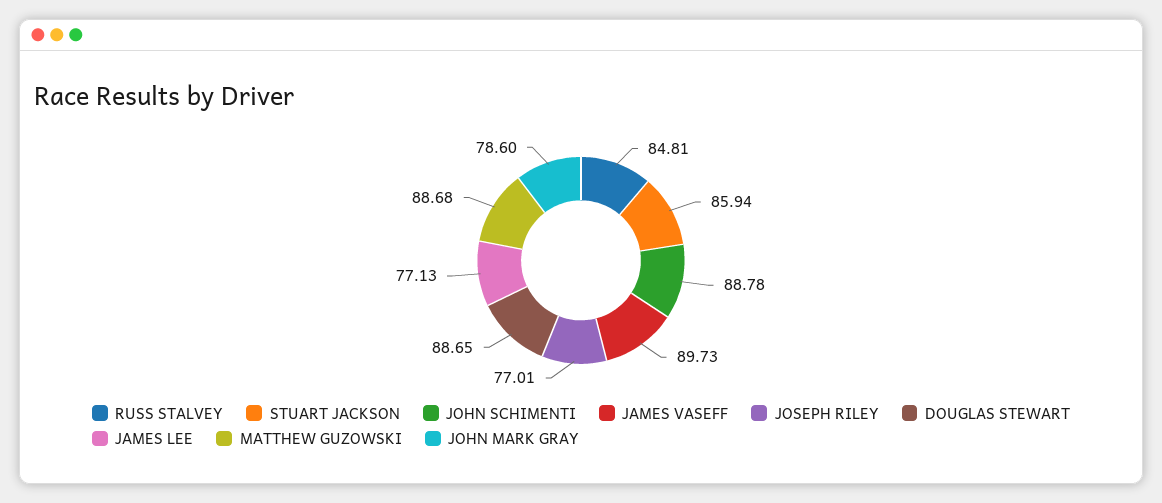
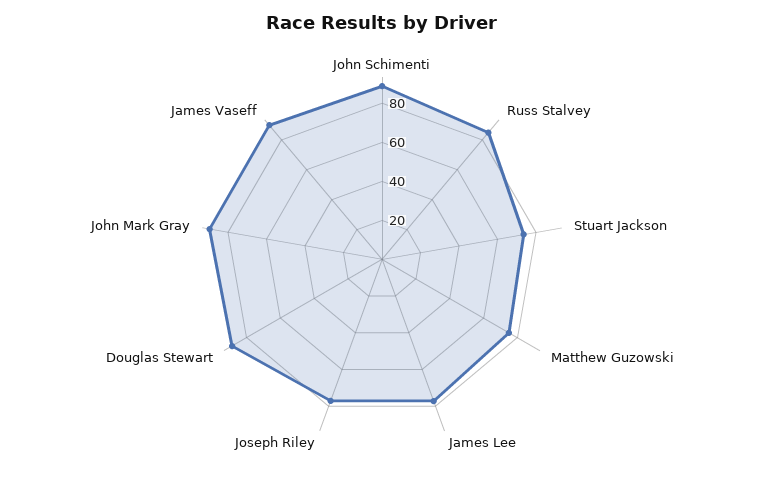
  {
    "RUSS STALVEY": 84.81,
-   "STUART JACKSON": 85.94,
+   "STUART JACKSON": 75,
    "JOHN SCHIMENTI": 88.78,
    "JAMES VASEFF": 89.73,
    "JOSEPH RILEY": 77.01,
    "DOUGLAS STEWART": 88.65,
    "JAMES LEE": 77.13,
-   "MATTHEW GUZOWSKI": 88.68,
+   "MATTHEW GUZOWSKI": 75,
-   "JOHN MARK GRAY": 78.6
+   "JOHN MARK GRAY": 90
  }

